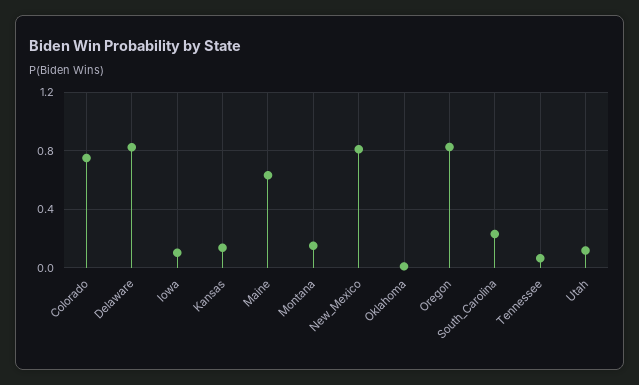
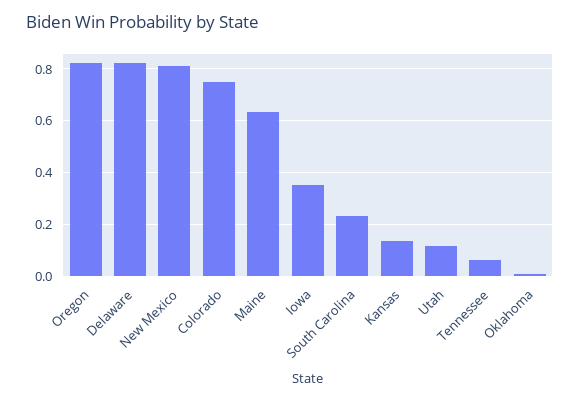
  {
    "Colorado": 0.75,
    "Delaware": 0.825,
-   "Iowa": 0.1,
+   "Iowa": 0.35,
    "Kansas": 0.125,
    "Maine": 0.625,
-   "Montana": 0.15,
    "New_Mexico": 0.8,
    "Oklahoma": 0,
    "Oregon": 0.825,
    "South_Carolina": 0.225,
    "Tennessee": 0.075,
    "Utah": 0.125
  }

